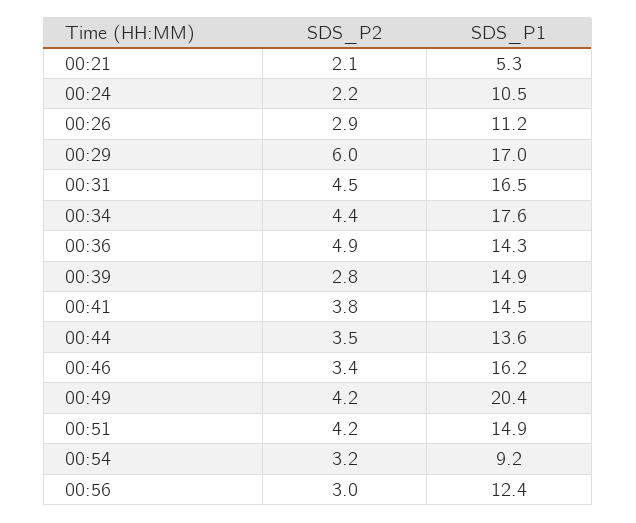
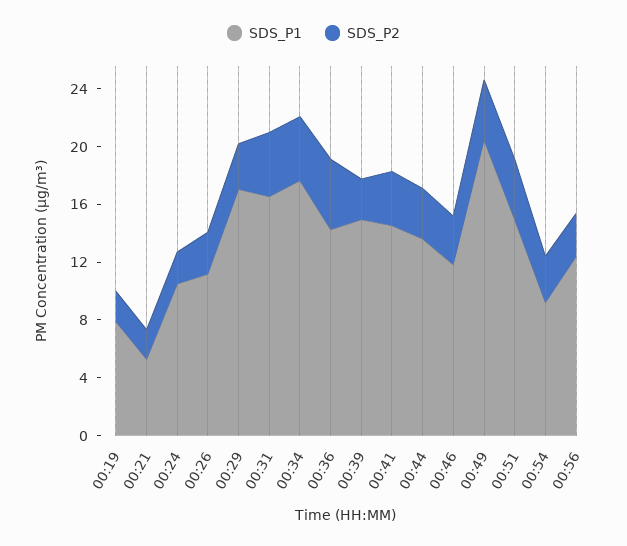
  {
    "SDS_P2": {
      "00:21": 2.1,
      "00:24": 2.2,
      "00:26": 2.9,
-     "00:29": 6,
+     "00:29": 3,
      "00:31": 4.5,
      "00:34": 4.4,
      "00:36": 4.9,
      "00:39": 2.8,
      "00:41": 3.8,
      "00:44": 3.5,
      "00:46": 3.4,
      "00:49": 4.2,
      "00:51": 4.2,
      "00:54": 3.2,
-     "00:56": 3
+     "00:56": 3,
+     "00:19": 2
    },
    "SDS_P1": {
      "00:21": 5.3,
      "00:24": 10.5,
      "00:26": 11.2,
      "00:29": 17,
      "00:31": 16.5,
      "00:34": 17.6,
      "00:36": 14.3,
      "00:39": 14.9,
      "00:41": 14.5,
      "00:44": 13.6,
-     "00:46": 16.2,
+     "00:46": 12,
      "00:49": 20.4,
      "00:51": 14.9,
      "00:54": 9.2,
-     "00:56": 12.4
+     "00:56": 12.4,
+     "00:19": 8
    }
  }

